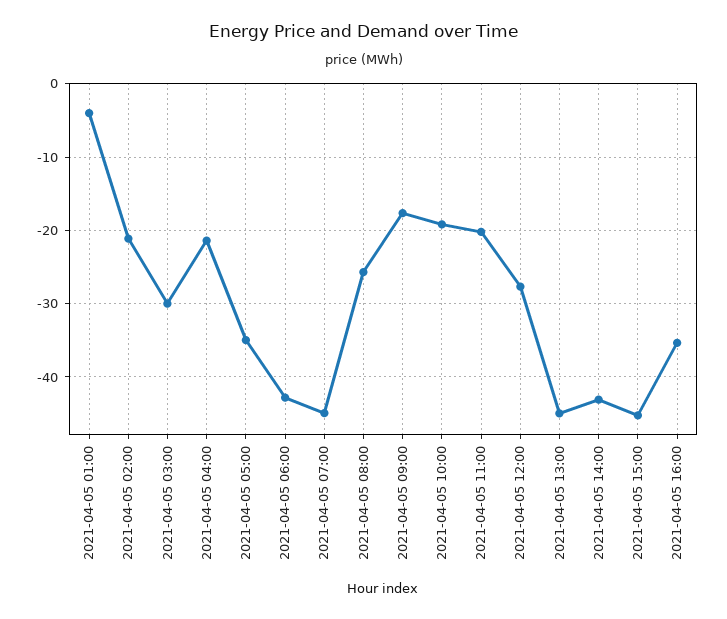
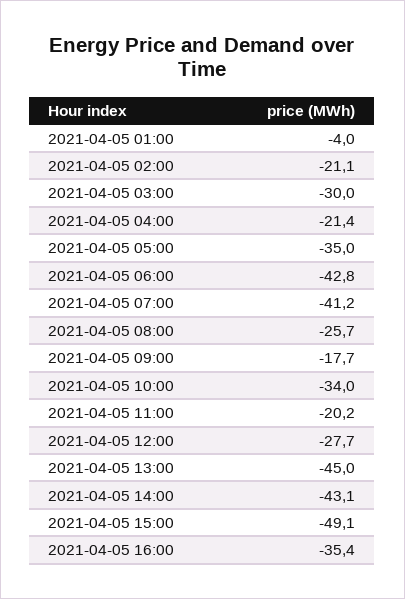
  {
    "2021-04-05 01:00": -4,
    "2021-04-05 02:00": -21.1,
    "2021-04-05 03:00": -30,
    "2021-04-05 04:00": -21.4,
    "2021-04-05 05:00": -35,
    "2021-04-05 06:00": -42.8,
-   "2021-04-05 07:00": -45,
+   "2021-04-05 07:00": -41.2,
    "2021-04-05 08:00": -25.7,
    "2021-04-05 09:00": -17.7,
-   "2021-04-05 10:00": -19,
+   "2021-04-05 10:00": -34,
    "2021-04-05 11:00": -20.2,
    "2021-04-05 12:00": -27.7,
    "2021-04-05 13:00": -45,
    "2021-04-05 14:00": -43.1,
-   "2021-04-05 15:00": -45,
+   "2021-04-05 15:00": -49.1,
    "2021-04-05 16:00": -35.4
  }

